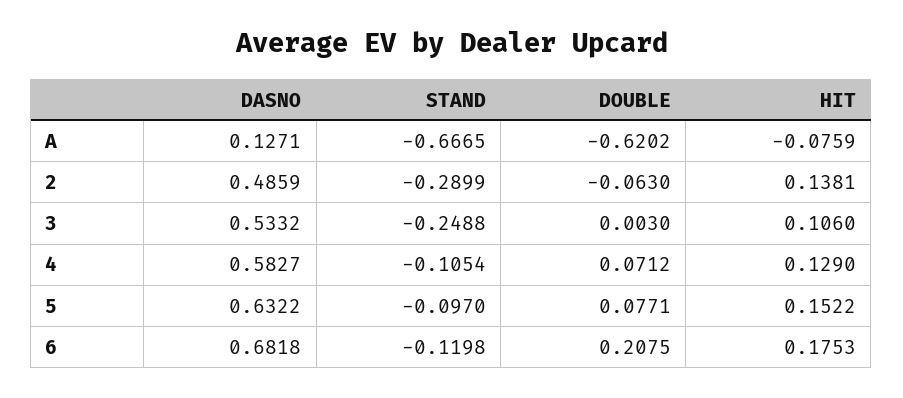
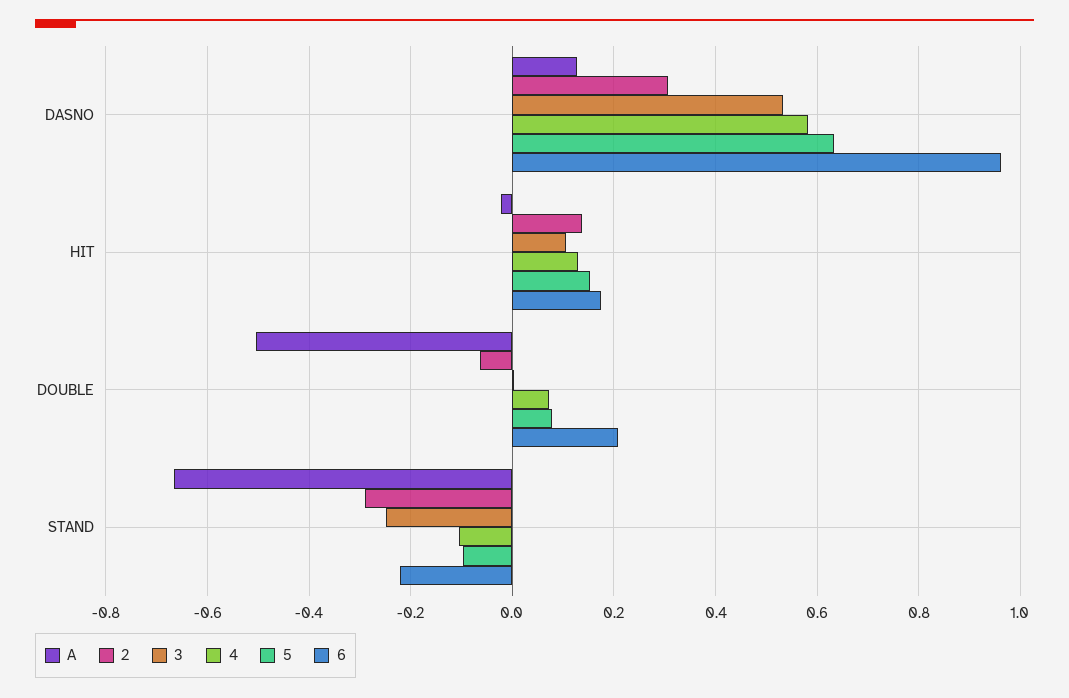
  {
    "A": {
      "DASNO": 0.1271,
      "STAND": -0.6665,
-     "DOUBLE": -0.6202,
+     "DOUBLE": -0.5,
-     "HIT": -0.0759
+     "HIT": -0.02
    },
    "2": {
-     "DASNO": 0.4859,
+     "DASNO": 0.3,
      "STAND": -0.2899,
      "DOUBLE": -0.063,
      "HIT": 0.1381
    },
    "3": {
      "DASNO": 0.5332,
      "STAND": -0.2488,
      "DOUBLE": 0.003,
      "HIT": 0.106
    },
    "4": {
      "DASNO": 0.5827,
      "STAND": -0.1054,
      "DOUBLE": 0.0712,
      "HIT": 0.129
    },
    "5": {
      "DASNO": 0.6322,
      "STAND": -0.097,
      "DOUBLE": 0.0771,
      "HIT": 0.1522
    },
    "6": {
-     "DASNO": 0.6818,
+     "DASNO": 0.96,
-     "STAND": -0.1198,
+     "STAND": -0.22,
      "DOUBLE": 0.2075,
      "HIT": 0.1753
    }
  }

